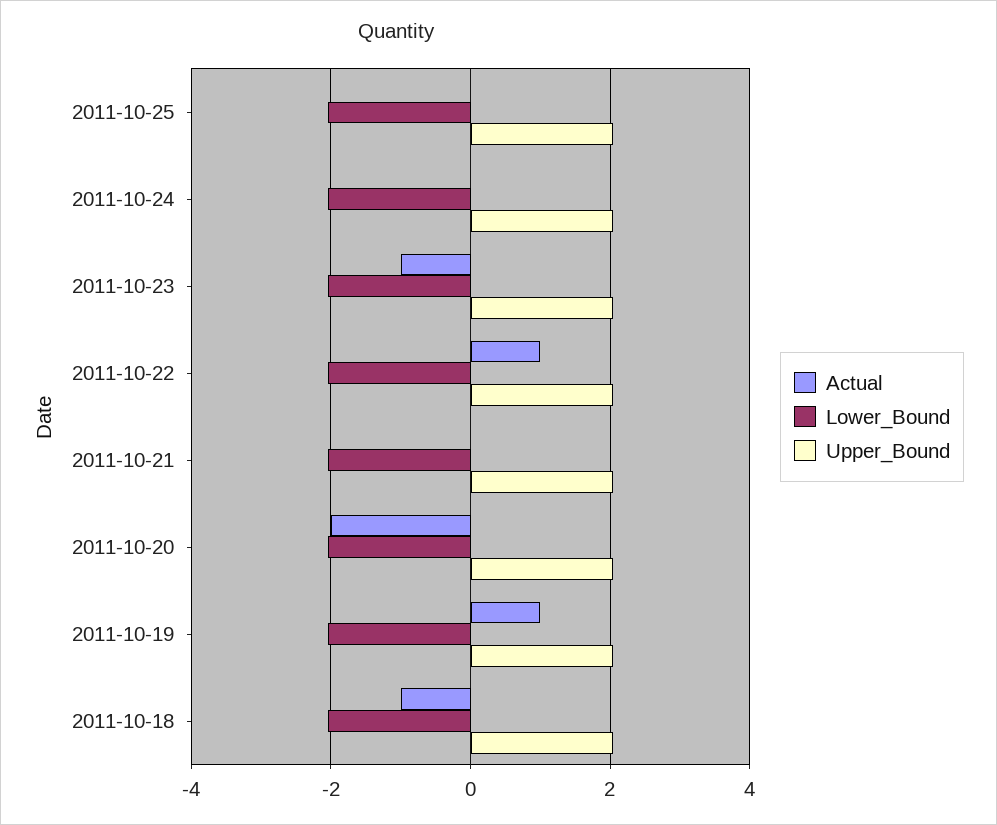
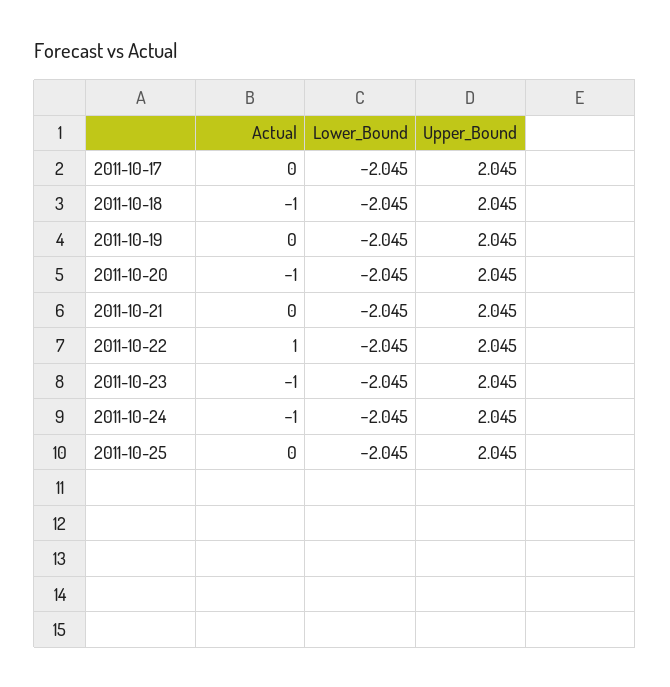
  {
    "Actual": {
      "2011-10-25": 0,
-     "2011-10-24": 0,
+     "2011-10-24": -1,
      "2011-10-23": -1,
      "2011-10-22": 1,
      "2011-10-21": 0,
-     "2011-10-20": -2,
+     "2011-10-20": -1,
-     "2011-10-19": 1,
+     "2011-10-19": 0,
-     "2011-10-18": -1
+     "2011-10-18": -1,
+     "2011-10-17": 0
    },
    "Lower_Bound": {
      "2011-10-25": -2.045,
      "2011-10-24": -2.045,
      "2011-10-23": -2.045,
      "2011-10-22": -2.045,
      "2011-10-21": -2.045,
      "2011-10-20": -2.045,
      "2011-10-19": -2.045,
-     "2011-10-18": -2.045
+     "2011-10-18": -2.045,
+     "2011-10-17": -2.045
    },
    "Upper_Bound": {
      "2011-10-25": 2.045,
      "2011-10-24": 2.045,
      "2011-10-23": 2.045,
      "2011-10-22": 2.045,
      "2011-10-21": 2.045,
      "2011-10-20": 2.045,
      "2011-10-19": 2.045,
-     "2011-10-18": 2.045
+     "2011-10-18": 2.045,
+     "2011-10-17": 2.045
    }
  }

